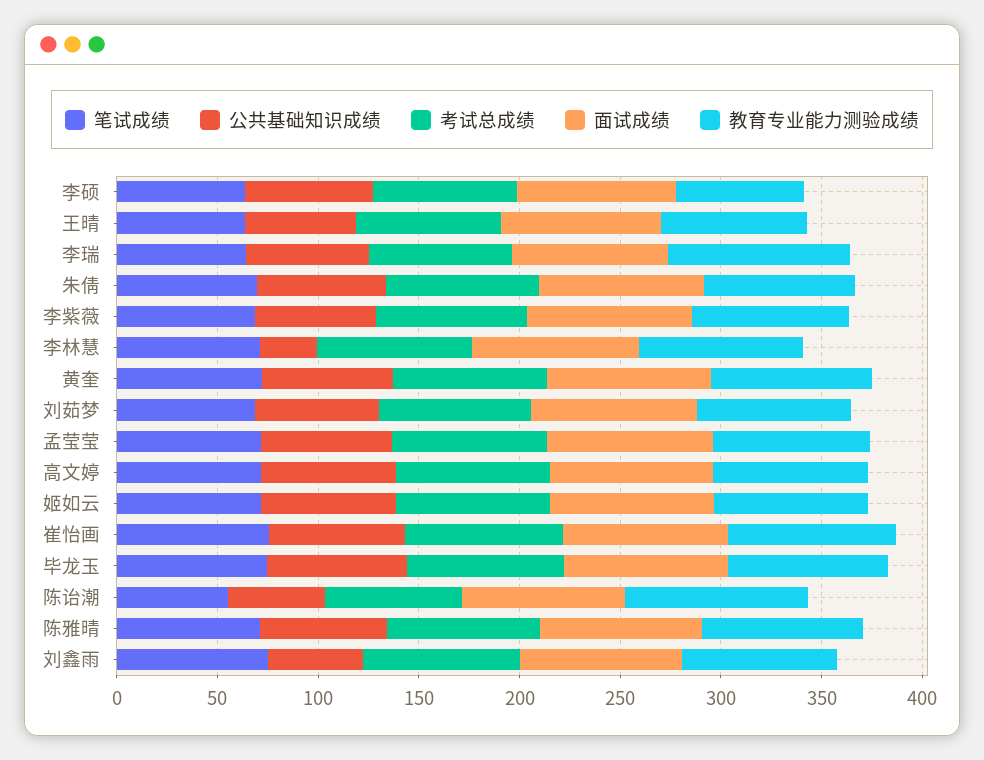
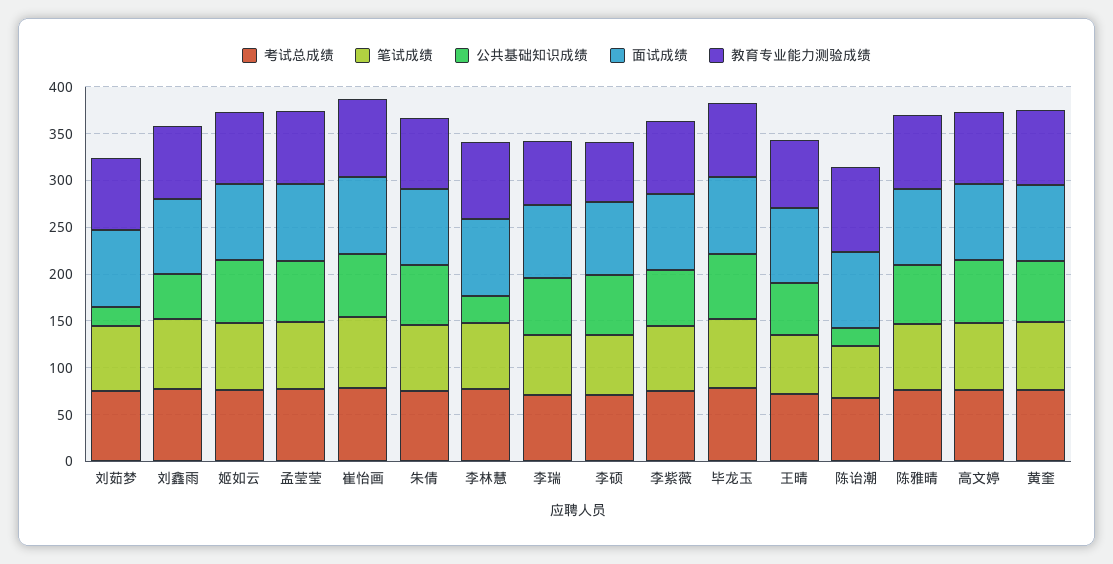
  {
    "笔试成绩": {
      "李硕": 60,
      "王晴": 60,
      "李瑞": 60,
      "朱倩": 70,
      "李紫薇": 70,
      "李林慧": 70,
      "黄奎": 70,
      "刘茹梦": 70,
      "孟莹莹": 70,
      "高文婷": 70,
      "姬如云": 70,
      "崔怡画": 80,
      "毕龙玉": 70,
      "陈诒潮": 60,
      "陈雅晴": 70,
      "刘鑫雨": 70
    },
    "公共基础知识成绩": {
      "李硕": 60,
      "王晴": 60,
      "李瑞": 60,
      "朱倩": 60,
      "李紫薇": 60,
      "李林慧": 30,
      "黄奎": 60,
-     "刘茹梦": 60,
+     "刘茹梦": 20,
      "孟莹莹": 70,
      "高文婷": 70,
      "姬如云": 70,
      "崔怡画": 70,
      "毕龙玉": 70,
-     "陈诒潮": 50,
+     "陈诒潮": 20,
      "陈雅晴": 60,
      "刘鑫雨": 50
    },
    "考试总成绩": {
      "李硕": 70,
      "王晴": 70,
      "李瑞": 70,
      "朱倩": 80,
      "李紫薇": 80,
      "李林慧": 80,
      "黄奎": 80,
      "刘茹梦": 80,
      "孟莹莹": 80,
      "高文婷": 80,
      "姬如云": 80,
      "崔怡画": 80,
      "毕龙玉": 80,
      "陈诒潮": 70,
      "陈雅晴": 80,
      "刘鑫雨": 80
    },
    "面试成绩": {
      "李硕": 80,
      "王晴": 80,
      "李瑞": 80,
      "朱倩": 80,
      "李紫薇": 80,
      "李林慧": 80,
      "黄奎": 80,
      "刘茹梦": 80,
      "孟莹莹": 80,
      "高文婷": 80,
      "姬如云": 80,
      "崔怡画": 80,
      "毕龙玉": 80,
      "陈诒潮": 80,
      "陈雅晴": 80,
      "刘鑫雨": 80
    },
    "教育专业能力测验成绩": {
      "李硕": 60,
      "王晴": 70,
-     "李瑞": 90,
+     "李瑞": 70,
      "朱倩": 70,
      "李紫薇": 80,
      "李林慧": 80,
      "黄奎": 80,
      "刘茹梦": 80,
      "孟莹莹": 80,
      "高文婷": 80,
      "姬如云": 80,
      "崔怡画": 80,
      "毕龙玉": 80,
      "陈诒潮": 90,
      "陈雅晴": 80,
      "刘鑫雨": 80
    }
  }

